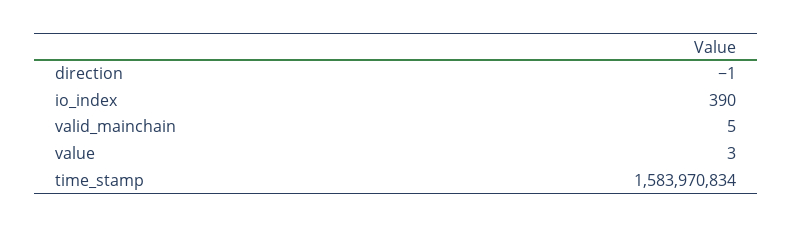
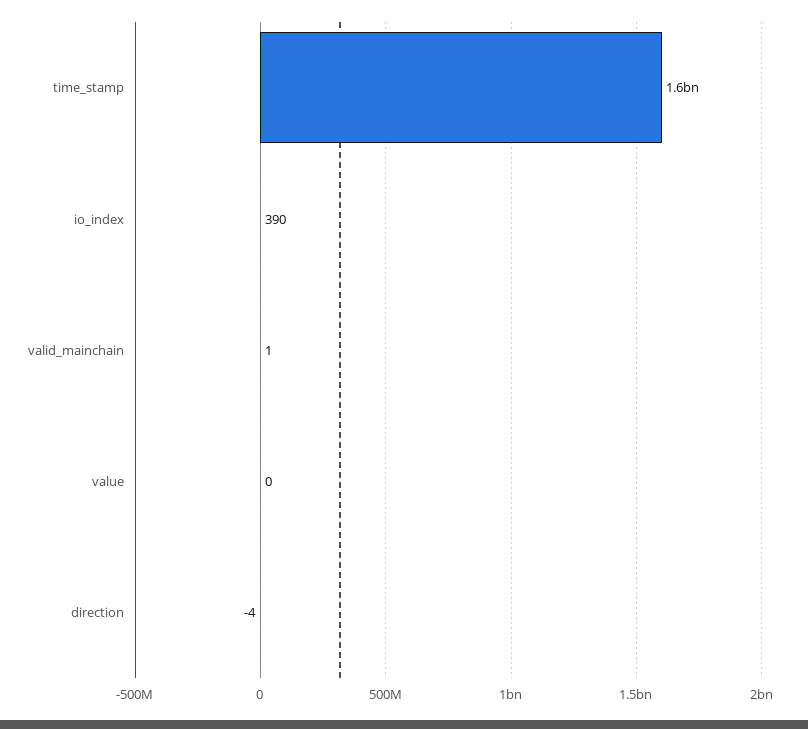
  {
-   "direction": -1,
+   "direction": -4,
    "io_index": 390,
-   "valid_mainchain": 5,
+   "valid_mainchain": 1,
-   "value": 3,
+   "value": 0,
    "time_stamp": 1583970834
  }

